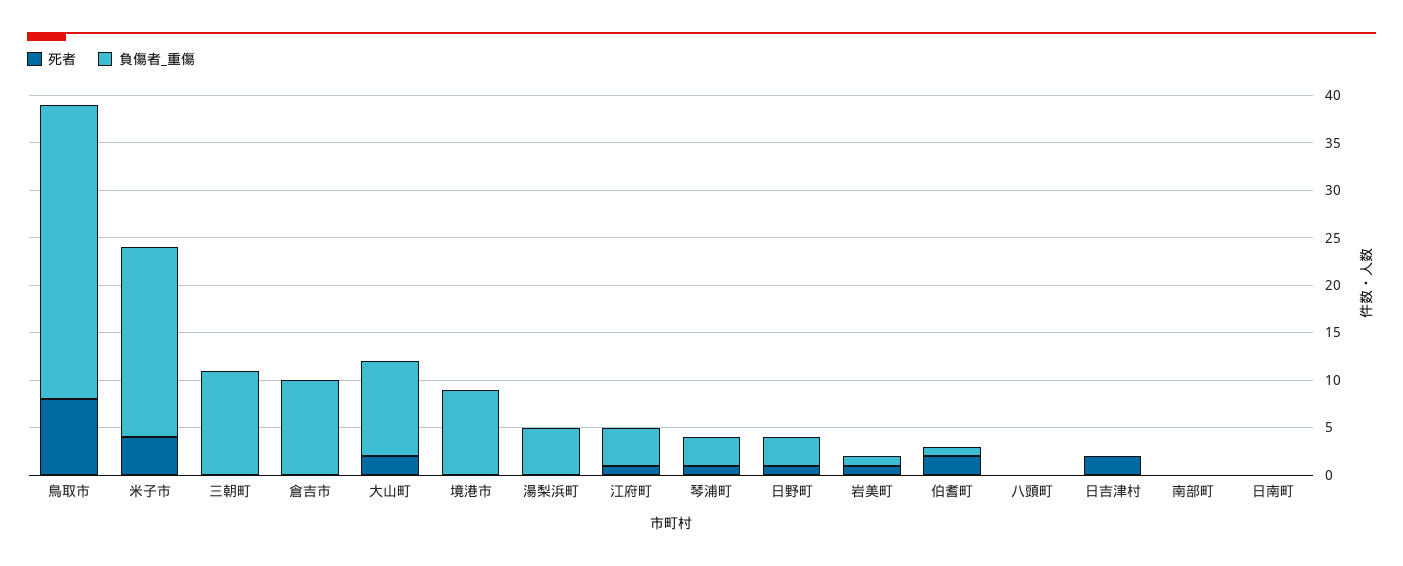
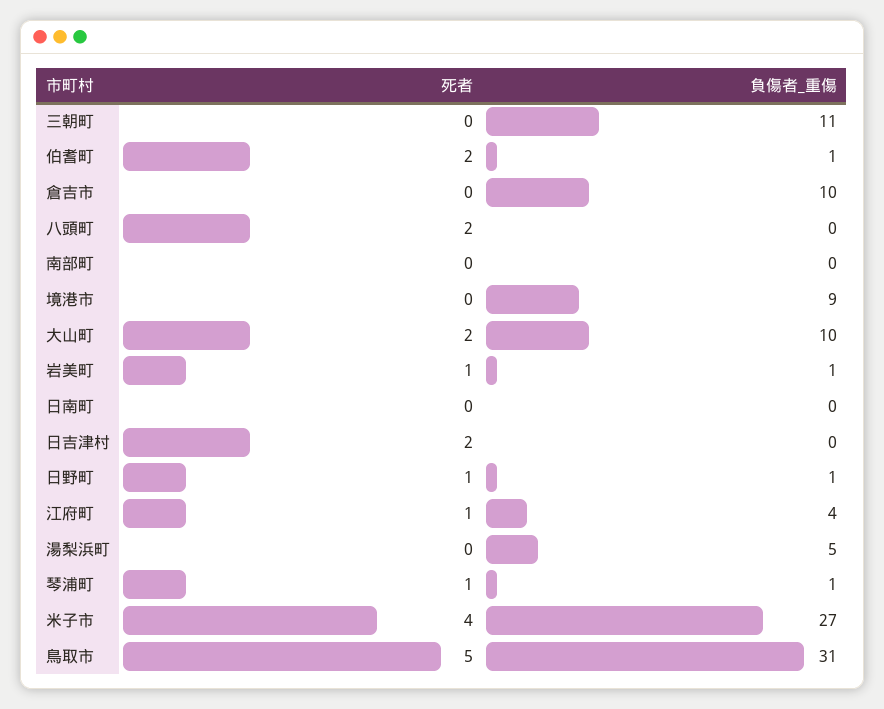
  {
    "死者": {
-     "鳥取市": 8,
+     "鳥取市": 5,
      "米子市": 4,
      "三朝町": 0,
      "倉吉市": 0,
      "大山町": 2,
      "境港市": 0,
      "湯梨浜町": 0,
      "江府町": 1,
      "琴浦町": 1,
      "日野町": 1,
      "岩美町": 1,
      "伯耆町": 2,
-     "八頭町": 0,
+     "八頭町": 2,
      "日吉津村": 2,
      "南部町": 0,
      "日南町": 0
    },
    "負傷者_重傷": {
      "鳥取市": 31,
-     "米子市": 20,
+     "米子市": 27,
      "三朝町": 11,
      "倉吉市": 10,
      "大山町": 10,
      "境港市": 9,
      "湯梨浜町": 5,
      "江府町": 4,
-     "琴浦町": 3,
+     "琴浦町": 1,
-     "日野町": 3,
+     "日野町": 1,
      "岩美町": 1,
      "伯耆町": 1,
      "八頭町": 0,
      "日吉津村": 0,
      "南部町": 0,
      "日南町": 0
    }
  }

